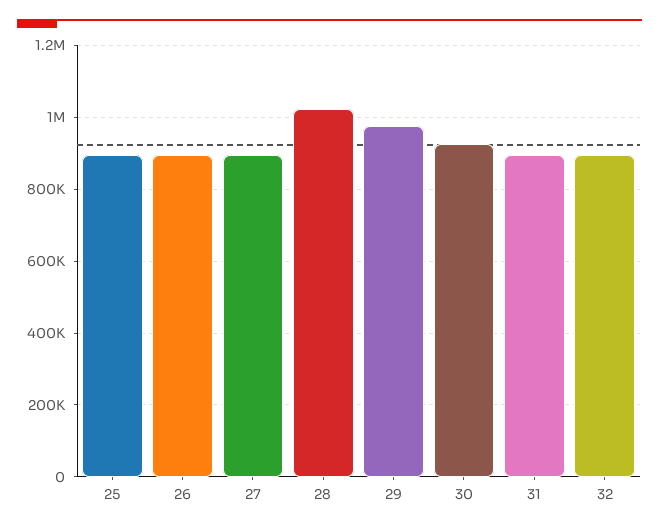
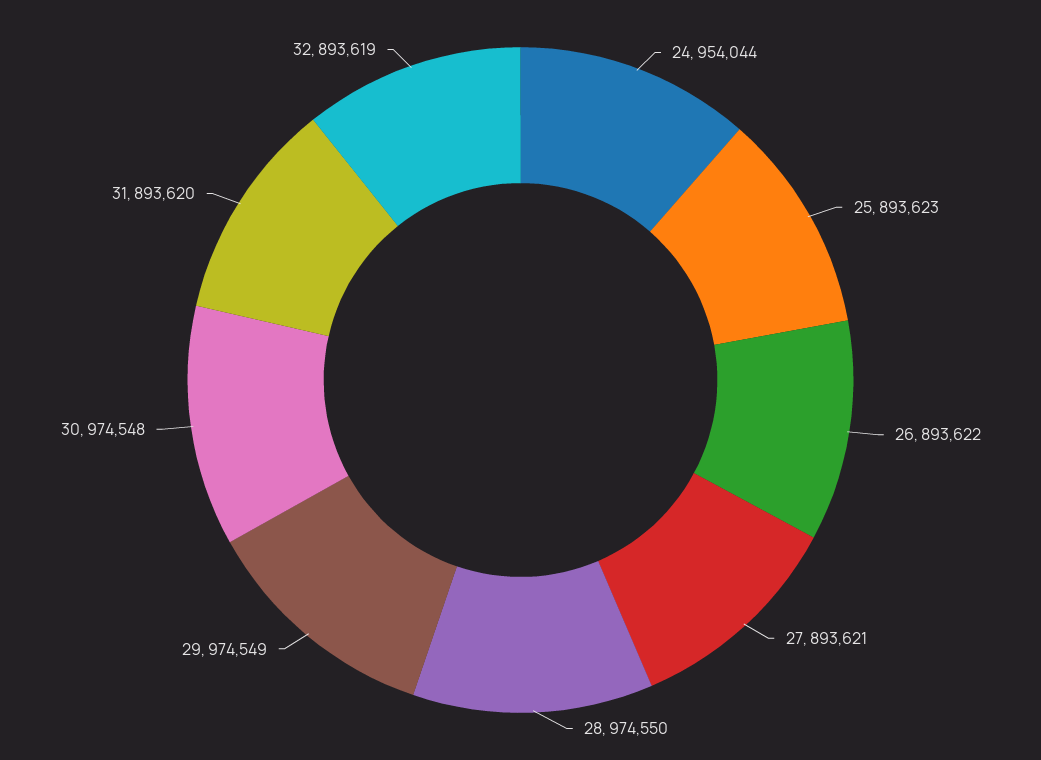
  {
    "25": 893623,
    "26": 893622,
    "27": 893621,
-   "28": 1020000,
+   "28": 974550,
    "29": 974549,
-   "30": 920000,
+   "30": 974548,
    "31": 893620,
-   "32": 893619
+   "32": 893619,
+   "24": 954044
  }

